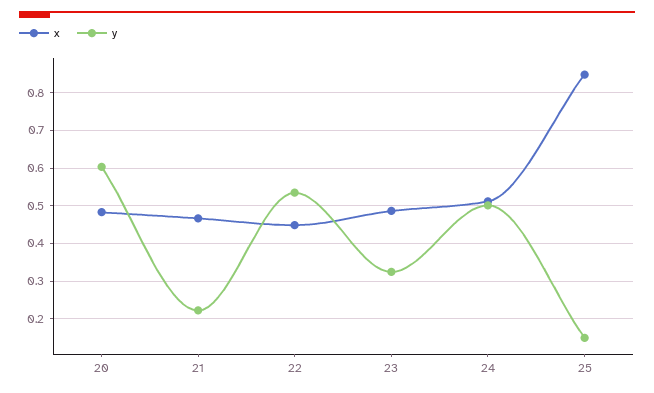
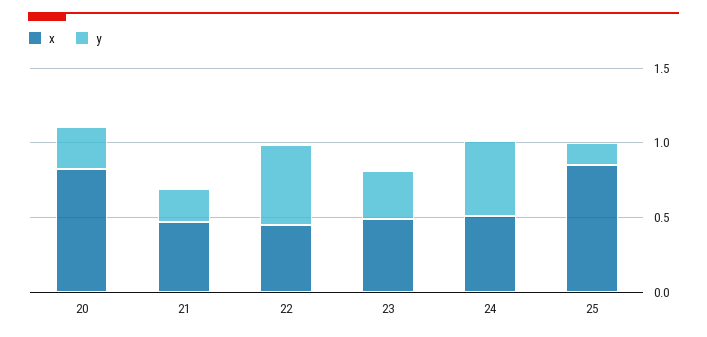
  {
    "x": {
-     "20": 0.48,
+     "20": 0.8,
      "21": 0.46,
      "22": 0.44,
      "23": 0.48,
      "24": 0.52,
      "25": 0.84
    },
    "y": {
-     "20": 0.6,
+     "20": 0.3,
      "21": 0.22,
      "22": 0.54,
      "23": 0.32,
      "24": 0.5,
      "25": 0.14
    }
  }

